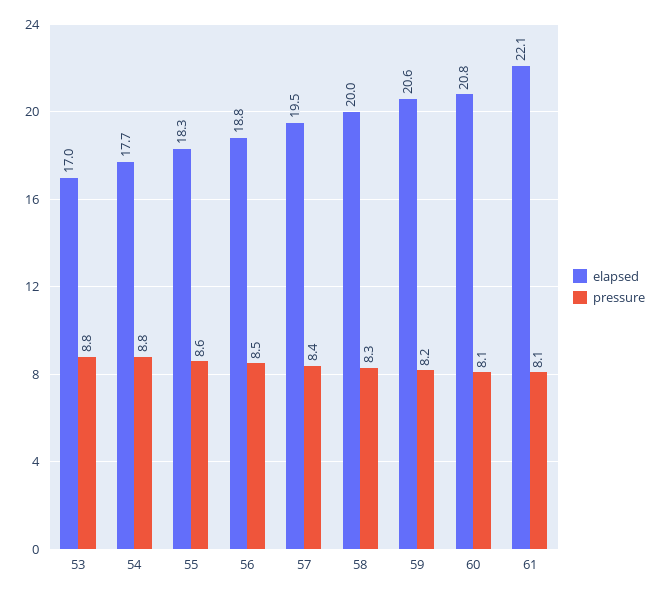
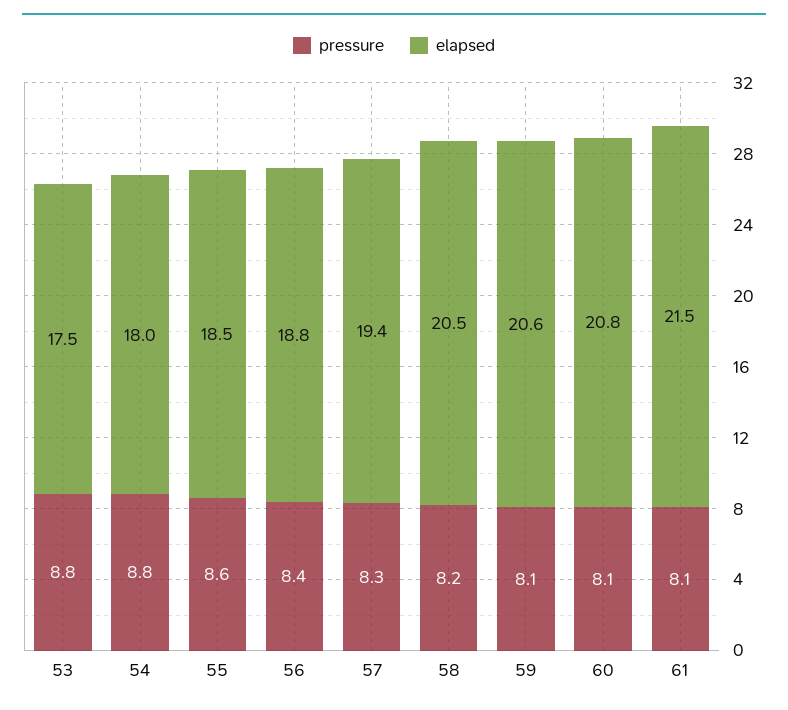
  {
    "elapsed": {
-     "53": 17,
+     "53": 17.5,
-     "54": 17.7,
+     "54": 18,
-     "55": 18.3,
+     "55": 18.5,
      "56": 18.8,
-     "57": 19.5,
+     "57": 19.4,
-     "58": 20,
+     "58": 20.5,
      "59": 20.6,
      "60": 20.8,
-     "61": 22.1
+     "61": 21.5
    },
    "pressure": {
      "53": 8.8,
      "54": 8.8,
      "55": 8.6,
-     "56": 8.5,
+     "56": 8.4,
-     "57": 8.4,
+     "57": 8.3,
-     "58": 8.3,
+     "58": 8.2,
-     "59": 8.2,
+     "59": 8.1,
      "60": 8.1,
      "61": 8.1
    }
  }

